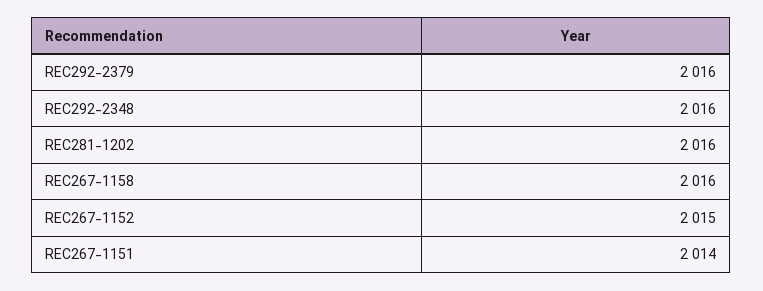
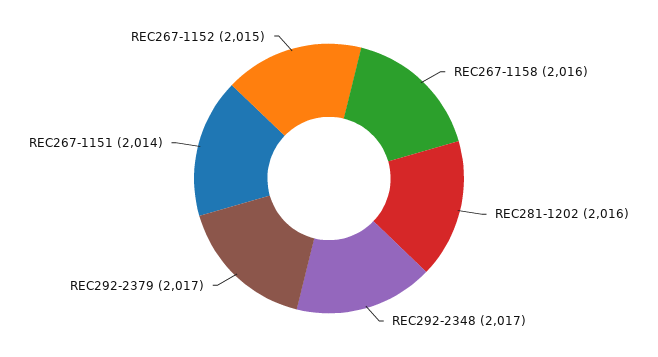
  {
-   "REC292-2379": 2016,
+   "REC292-2379": 2017,
-   "REC292-2348": 2016,
+   "REC292-2348": 2017,
    "REC281-1202": 2016,
    "REC267-1158": 2016,
    "REC267-1152": 2015,
    "REC267-1151": 2014
  }

